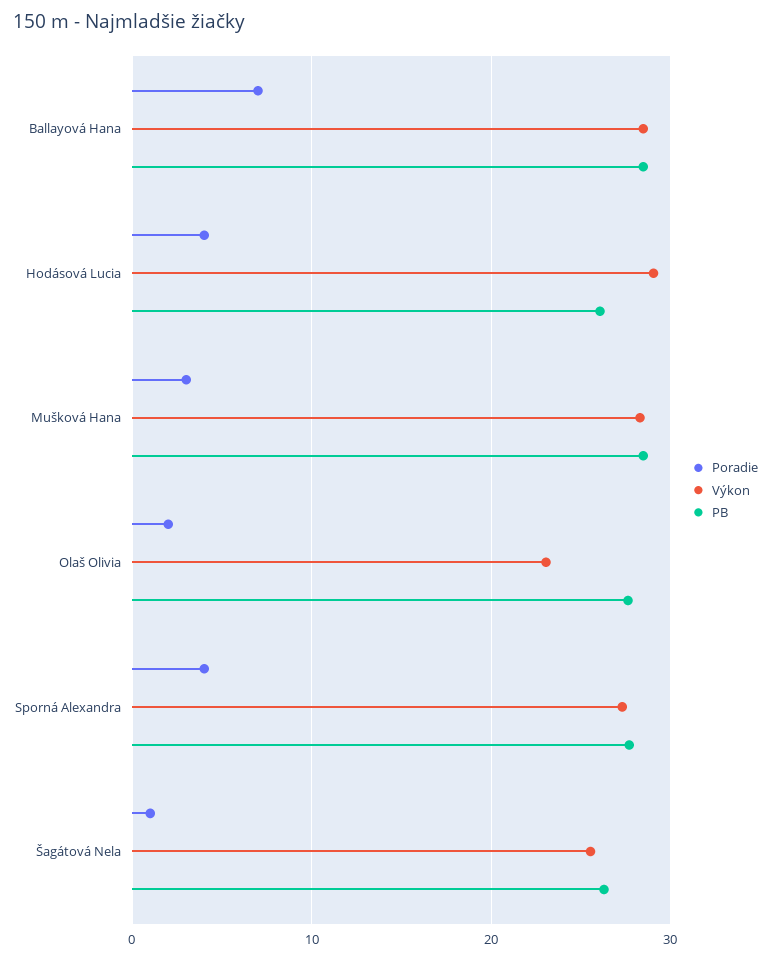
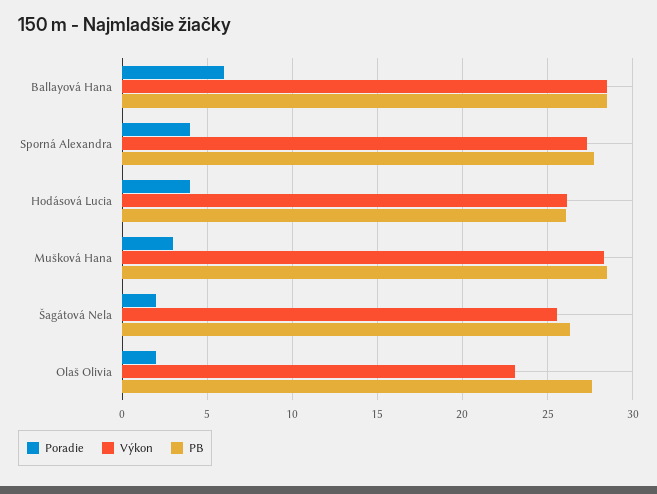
  {
    "Poradie": {
-     "Ballayová Hana": 7,
+     "Ballayová Hana": 6,
      "Hodásová Lucia": 4,
      "Mušková Hana": 3,
      "Olaš Olivia": 2,
      "Sporná Alexandra": 4,
-     "Šagátová Nela": 1
+     "Šagátová Nela": 2
    },
    "Výkon": {
      "Ballayová Hana": 28.5,
-     "Hodásová Lucia": 29,
+     "Hodásová Lucia": 26,
      "Mušková Hana": 28.5,
      "Olaš Olivia": 23,
      "Sporná Alexandra": 27.5,
      "Šagátová Nela": 25.5
    },
    "PB": {
      "Ballayová Hana": 28.5,
      "Hodásová Lucia": 26,
      "Mušková Hana": 28.5,
      "Olaš Olivia": 27.5,
      "Sporná Alexandra": 27.5,
      "Šagátová Nela": 26.5
    }
  }

